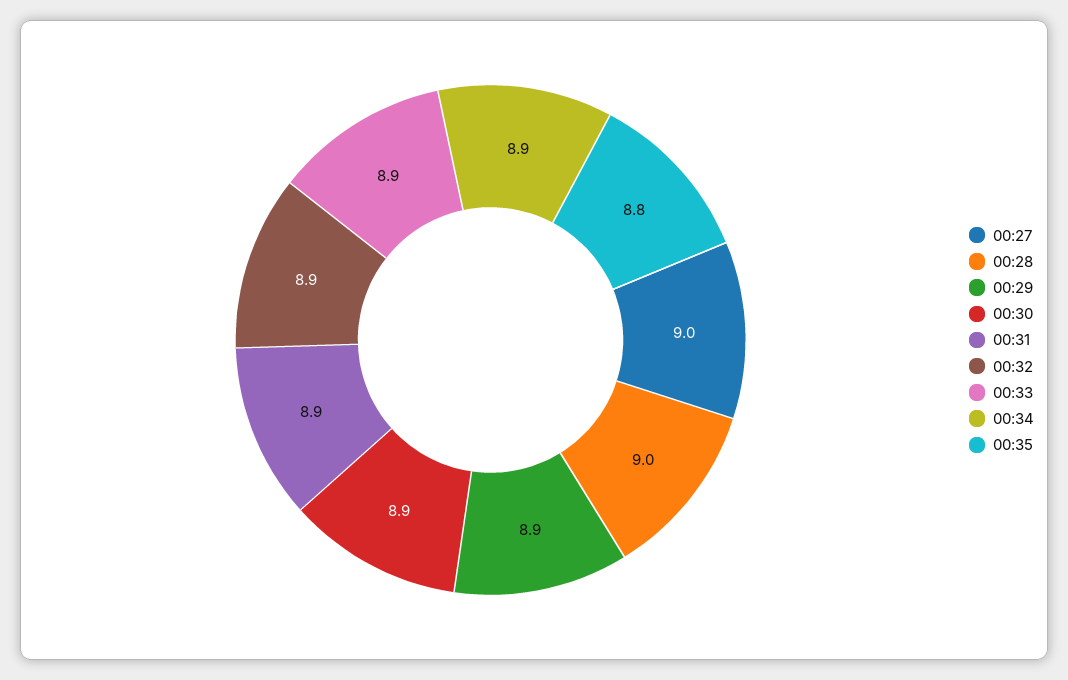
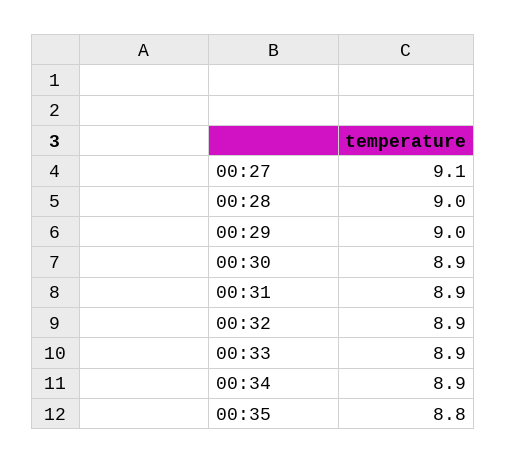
  {
-   "00:27": 9,
+   "00:27": 9.1,
    "00:28": 9,
-   "00:29": 8.9,
+   "00:29": 9,
    "00:30": 8.9,
    "00:31": 8.9,
    "00:32": 8.9,
    "00:33": 8.9,
    "00:34": 8.9,
    "00:35": 8.8
  }

